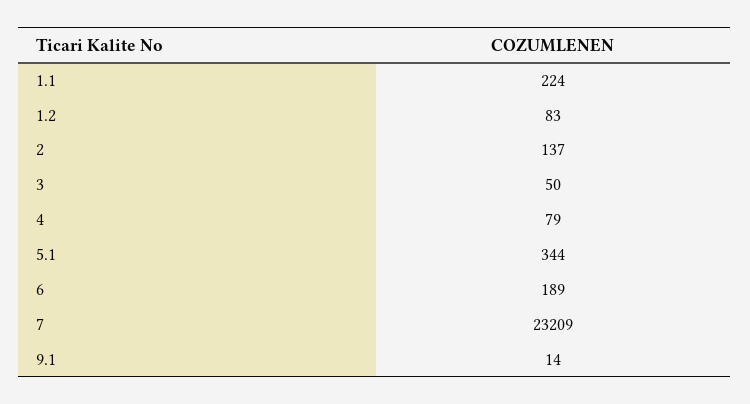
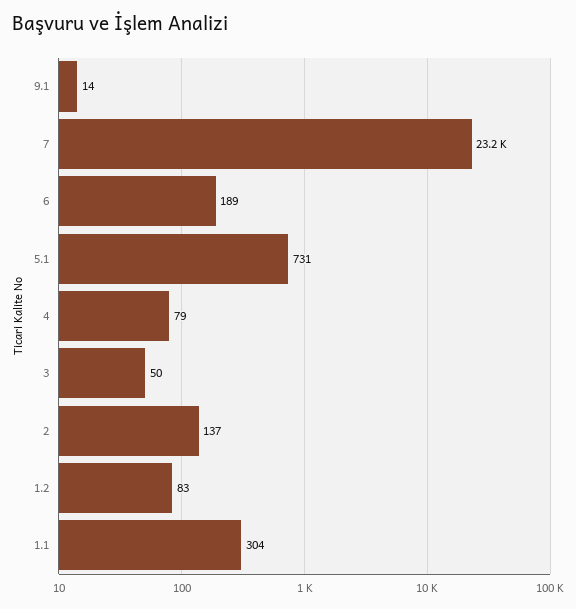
  {
-   "1.1": 224,
+   "1.1": 304,
    "1.2": 83,
    "2": 137,
    "3": 50,
    "4": 79,
-   "5.1": 344,
+   "5.1": 731,
    "6": 189,
    "7": 23209,
    "9.1": 14
  }

